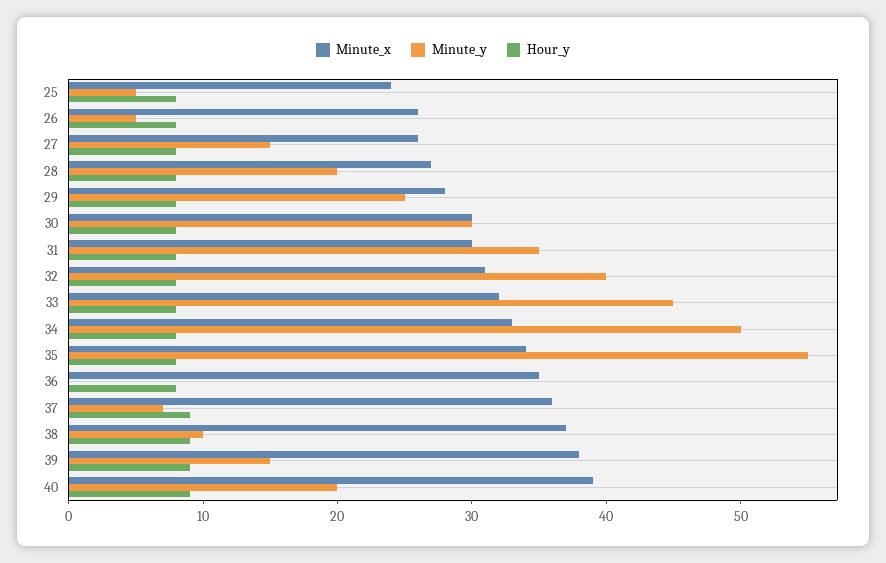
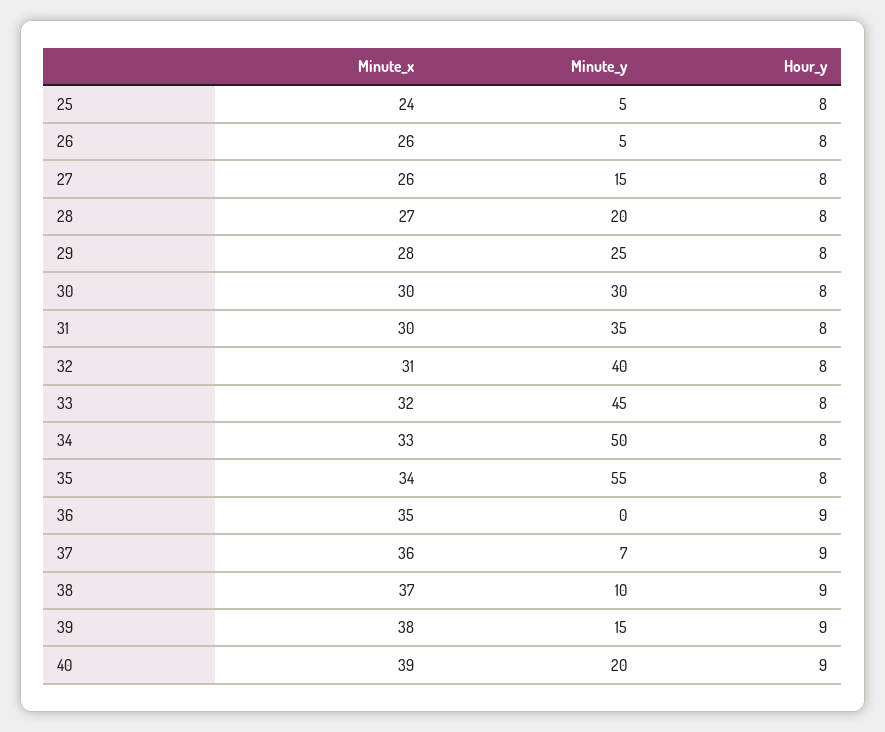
  {
    "Minute_x": {
      "25": 24,
      "26": 26,
      "27": 26,
      "28": 27,
      "29": 28,
      "30": 30,
      "31": 30,
      "32": 31,
      "33": 32,
      "34": 33,
      "35": 34,
      "36": 35,
      "37": 36,
      "38": 37,
      "39": 38,
      "40": 39
    },
    "Minute_y": {
      "25": 5,
      "26": 5,
      "27": 15,
      "28": 20,
      "29": 25,
      "30": 30,
      "31": 35,
      "32": 40,
      "33": 45,
      "34": 50,
      "35": 55,
      "36": 0,
      "37": 7,
      "38": 10,
      "39": 15,
      "40": 20
    },
    "Hour_y": {
      "25": 8,
      "26": 8,
      "27": 8,
      "28": 8,
      "29": 8,
      "30": 8,
      "31": 8,
      "32": 8,
      "33": 8,
      "34": 8,
      "35": 8,
-     "36": 8,
+     "36": 9,
      "37": 9,
      "38": 9,
      "39": 9,
      "40": 9
    }
  }

